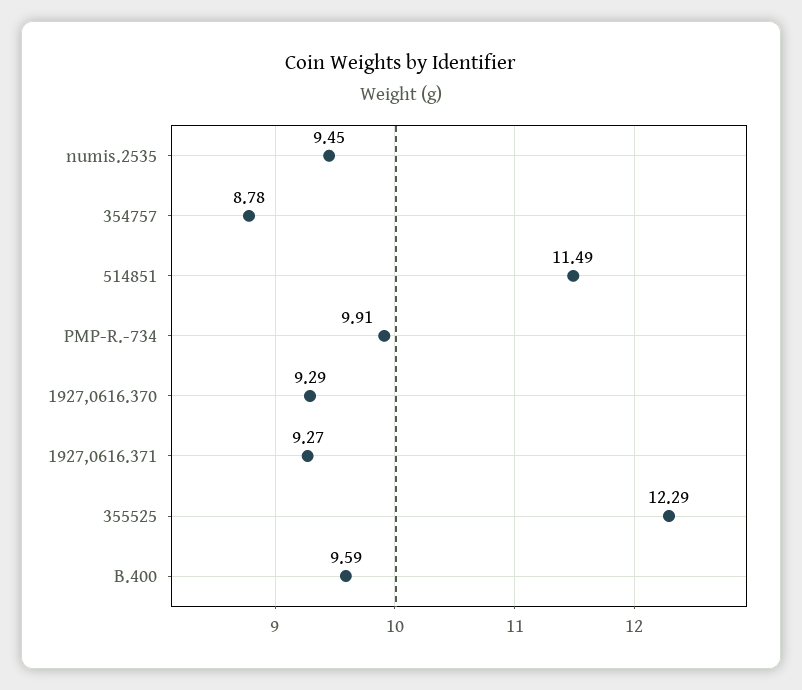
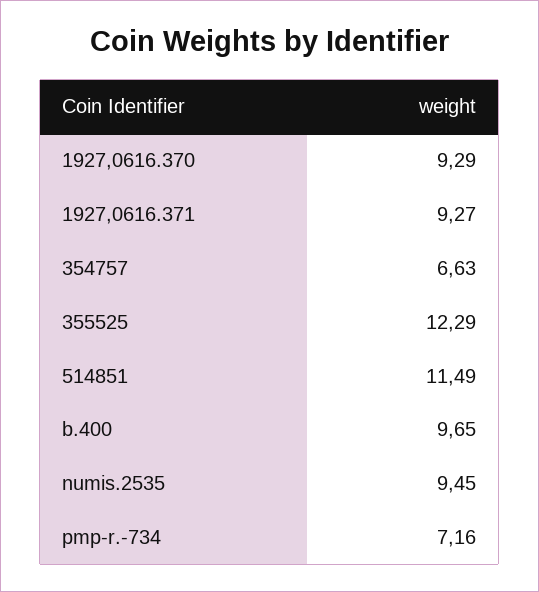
  {
    "numis.2535": 9.45,
-   "354757": 8.78,
+   "354757": 6.63,
    "514851": 11.49,
-   "PMP-R.-734": 9.91,
+   "PMP-R.-734": 7.16,
    "1927,0616.370": 9.29,
    "1927,0616.371": 9.27,
    "355525": 12.29,
-   "B.400": 9.59
+   "B.400": 9.65
  }

